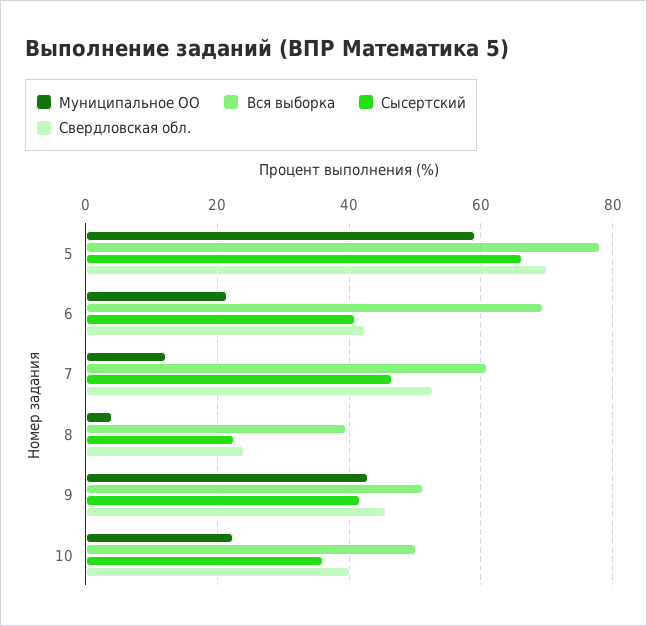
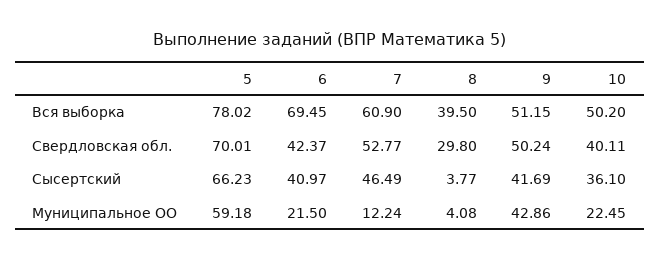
  {
    "Муниципальное ОО": {
      "5": 59.18,
      "6": 21.5,
      "7": 12.24,
      "8": 4.08,
      "9": 42.86,
      "10": 22.45
    },
    "Вся выборка": {
      "5": 78.02,
      "6": 69.45,
      "7": 60.9,
      "8": 39.5,
      "9": 51.15,
      "10": 50.2
    },
    "Сысертский": {
      "5": 66.23,
      "6": 40.97,
      "7": 46.49,
-     "8": 22,
+     "8": 3.77,
      "9": 41.69,
      "10": 36.1
    },
    "Свердловская обл.": {
      "5": 70.01,
      "6": 42.37,
      "7": 52.77,
-     "8": 24,
+     "8": 29.8,
-     "9": 46,
+     "9": 50.24,
      "10": 40.11
    }
  }

